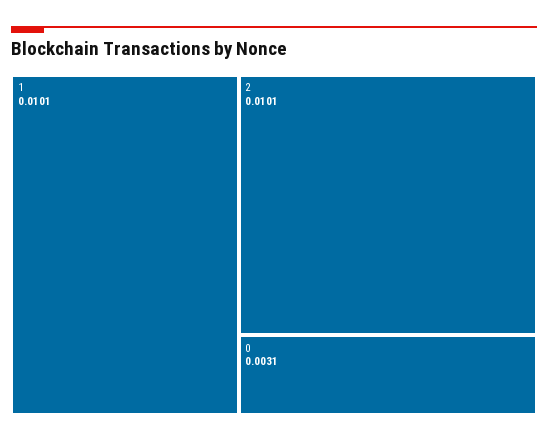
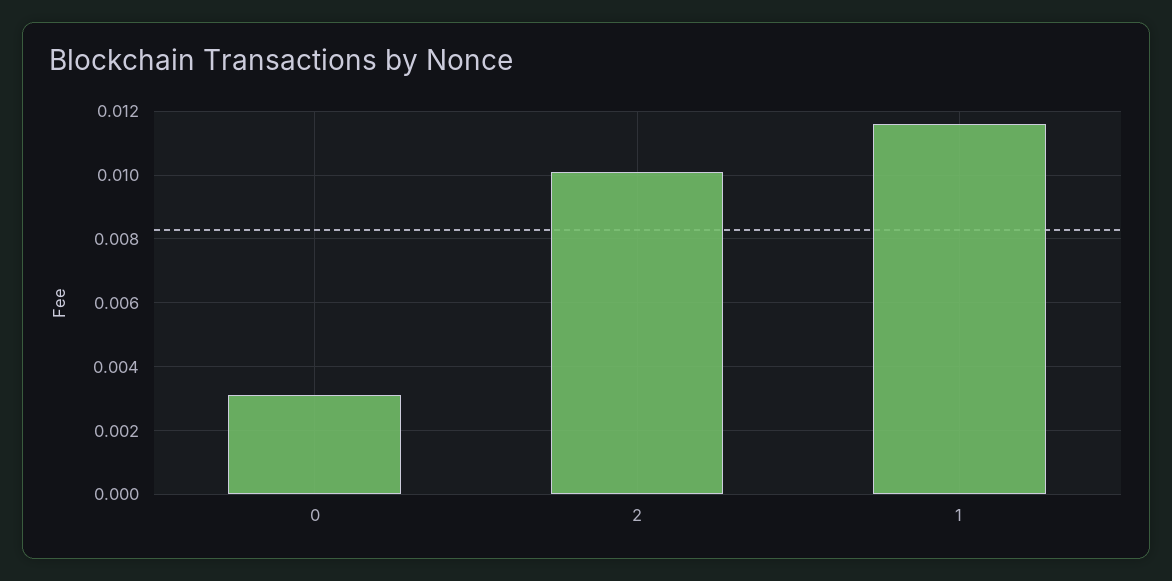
  {
-   "1": 0.0101,
+   "1": 0.0115,
    "2": 0.0101,
    "0": 0.0031
  }

